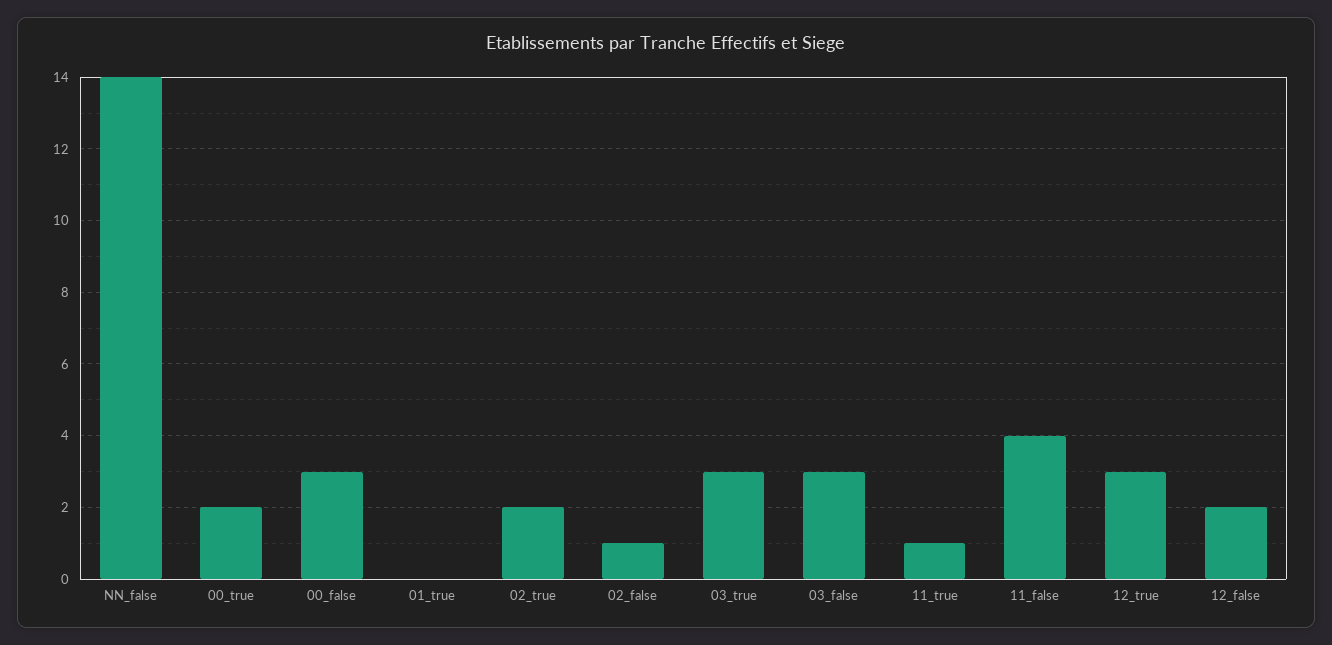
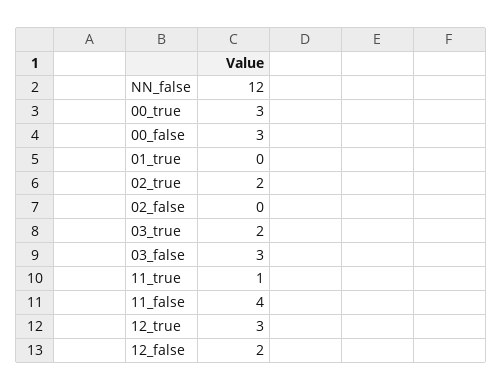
  {
-   "NN_false": 14,
+   "NN_false": 12,
-   "00_true": 2,
+   "00_true": 3,
    "00_false": 3,
    "01_true": 0,
    "02_true": 2,
-   "02_false": 1,
+   "02_false": 0,
-   "03_true": 3,
+   "03_true": 2,
    "03_false": 3,
    "11_true": 1,
    "11_false": 4,
    "12_true": 3,
    "12_false": 2
  }

